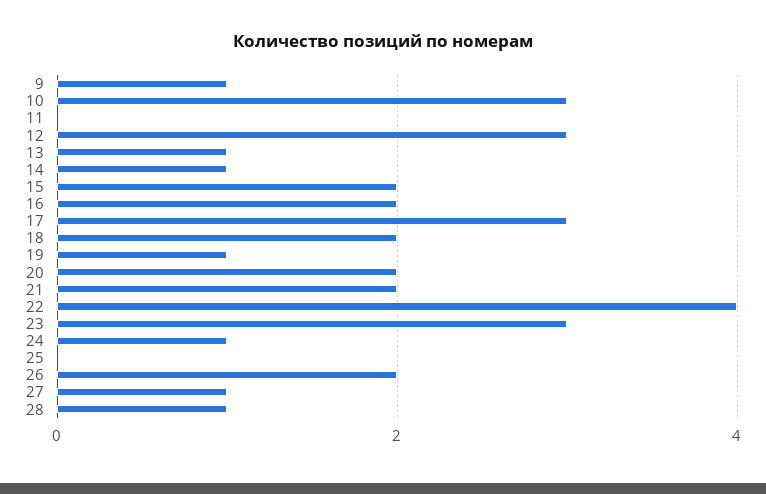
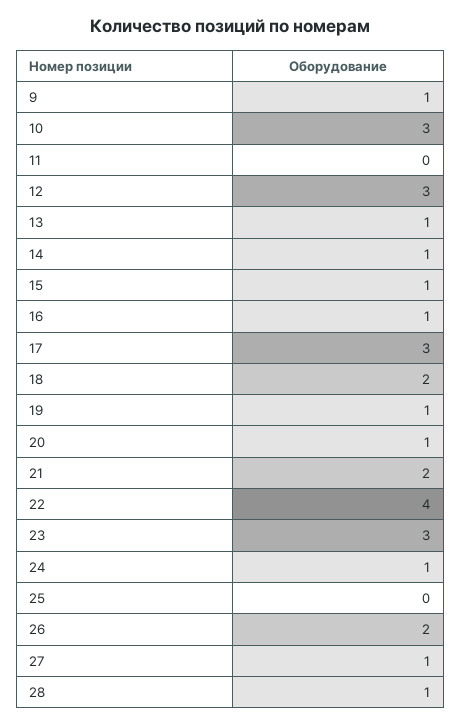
  {
    "9": 1,
    "10": 3,
    "11": 0,
    "12": 3,
    "13": 1,
    "14": 1,
-   "15": 2,
+   "15": 1,
-   "16": 2,
+   "16": 1,
    "17": 3,
    "18": 2,
    "19": 1,
-   "20": 2,
+   "20": 1,
    "21": 2,
    "22": 4,
    "23": 3,
    "24": 1,
    "25": 0,
    "26": 2,
    "27": 1,
    "28": 1
  }

